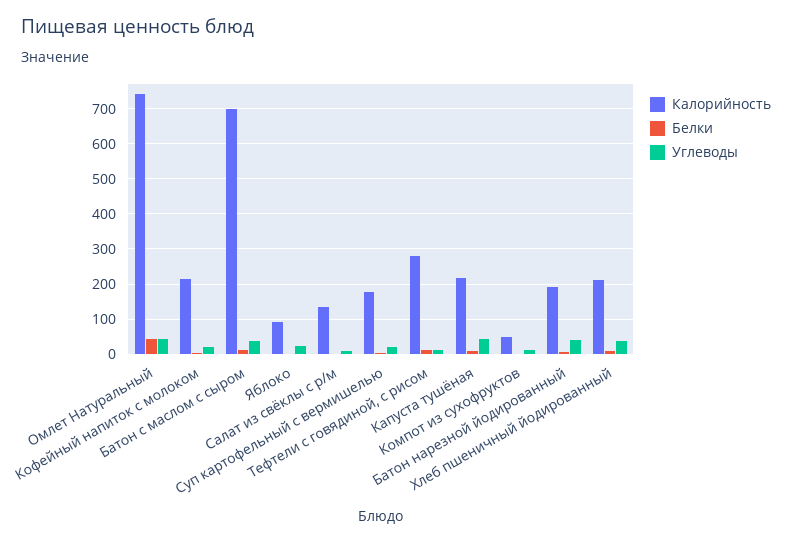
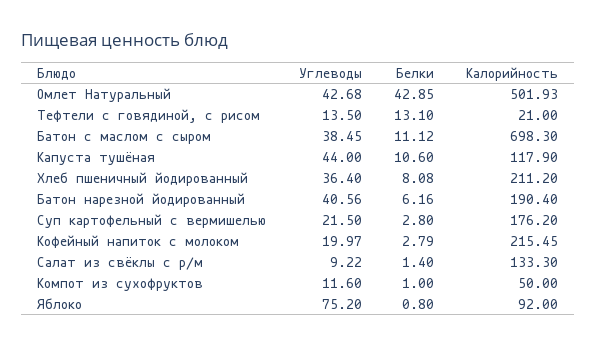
  {
    "Калорийность": {
-     "Омлет Натуральный": 740,
+     "Омлет Натуральный": 501.93,
      "Кофейный напиток с молоком": 215.45,
      "Батон с маслом с сыром": 698.3,
      "Яблоко": 92,
      "Салат из свёклы с р/м": 133.3,
      "Суп картофельный с вермишелью": 176.2,
-     "Тефтели с говядиной, с рисом": 280,
+     "Тефтели с говядиной, с рисом": 21,
-     "Капуста тушёная": 220,
+     "Капуста тушёная": 117.9,
      "Компот из сухофруктов": 50,
      "Батон нарезной йодированный": 190.4,
      "Хлеб пшеничный йодированный": 211.2
    },
    "Белки": {
      "Омлет Натуральный": 42.85,
      "Кофейный напиток с молоком": 2.79,
      "Батон с маслом с сыром": 11.12,
      "Яблоко": 0.8,
      "Салат из свёклы с р/м": 1.4,
      "Суп картофельный с вермишелью": 2.8,
      "Тефтели с говядиной, с рисом": 13.1,
      "Капуста тушёная": 10.6,
      "Компот из сухофруктов": 1,
      "Батон нарезной йодированный": 6.16,
      "Хлеб пшеничный йодированный": 8.08
    },
    "Углеводы": {
      "Омлет Натуральный": 42.68,
      "Кофейный напиток с молоком": 19.97,
      "Батон с маслом с сыром": 38.45,
-     "Яблоко": 20,
+     "Яблоко": 75.2,
      "Салат из свёклы с р/м": 9.22,
      "Суп картофельный с вермишелью": 21.5,
      "Тефтели с говядиной, с рисом": 13.5,
      "Капуста тушёная": 44,
      "Компот из сухофруктов": 11.6,
      "Батон нарезной йодированный": 40.56,
      "Хлеб пшеничный йодированный": 36.4
    }
  }

